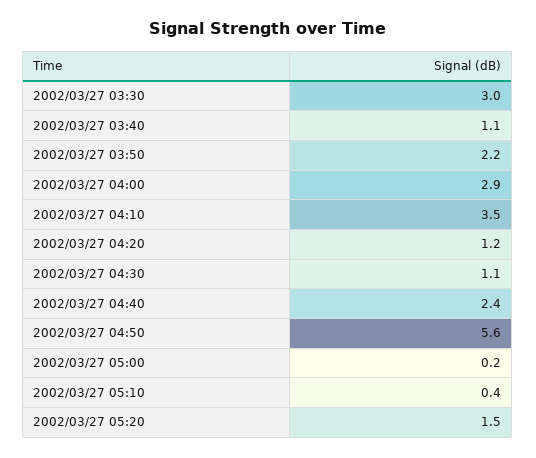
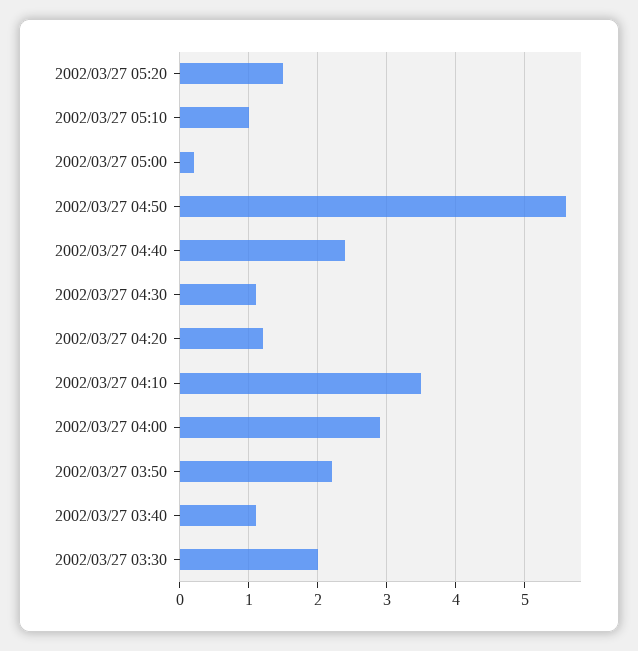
  {
-   "2002/03/27 03:30": 3,
+   "2002/03/27 03:30": 2,
    "2002/03/27 03:40": 1.1,
    "2002/03/27 03:50": 2.2,
    "2002/03/27 04:00": 2.9,
    "2002/03/27 04:10": 3.5,
    "2002/03/27 04:20": 1.2,
    "2002/03/27 04:30": 1.1,
    "2002/03/27 04:40": 2.4,
    "2002/03/27 04:50": 5.6,
    "2002/03/27 05:00": 0.2,
-   "2002/03/27 05:10": 0.4,
+   "2002/03/27 05:10": 1,
    "2002/03/27 05:20": 1.5
  }

